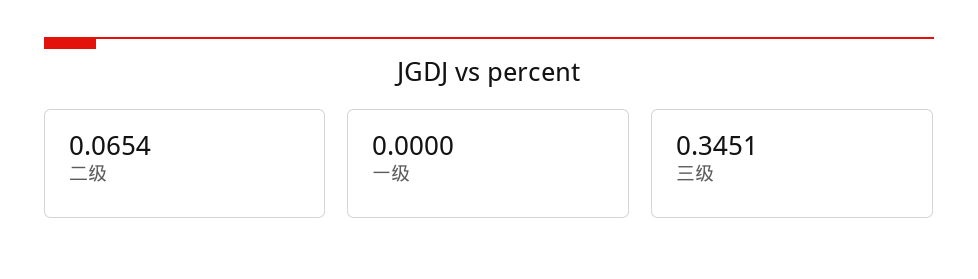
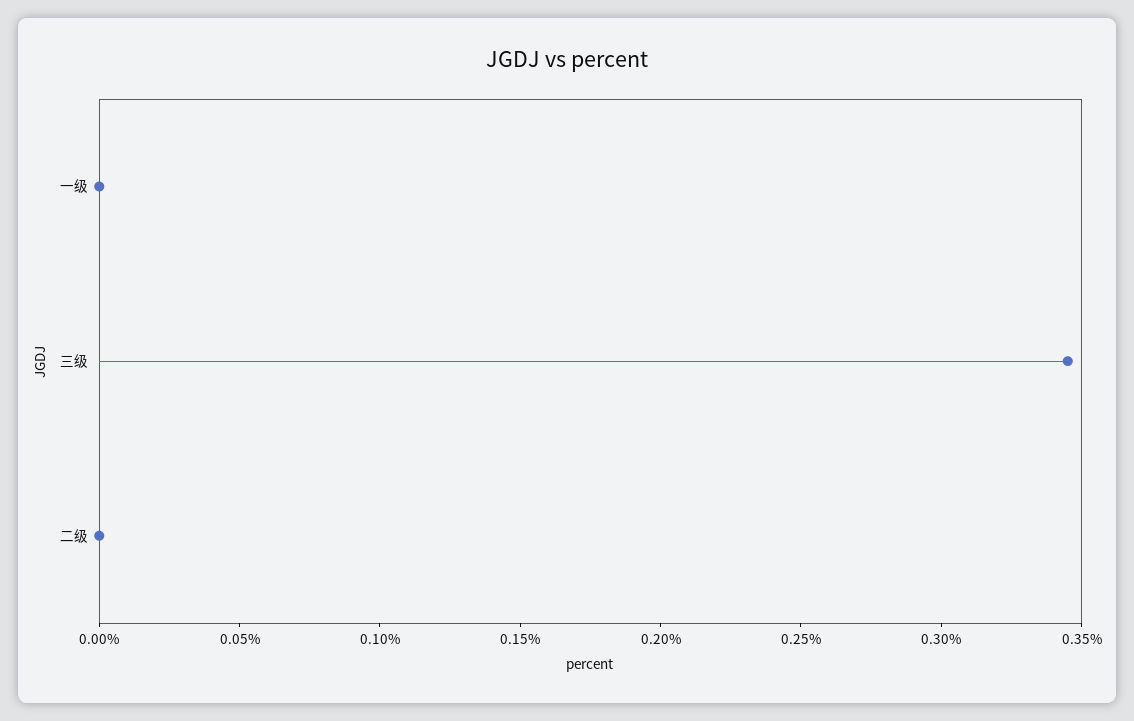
  {
-   "二级": 0.0654,
+   "二级": 0,
    "一级": 0,
    "三级": 0.3451
  }

